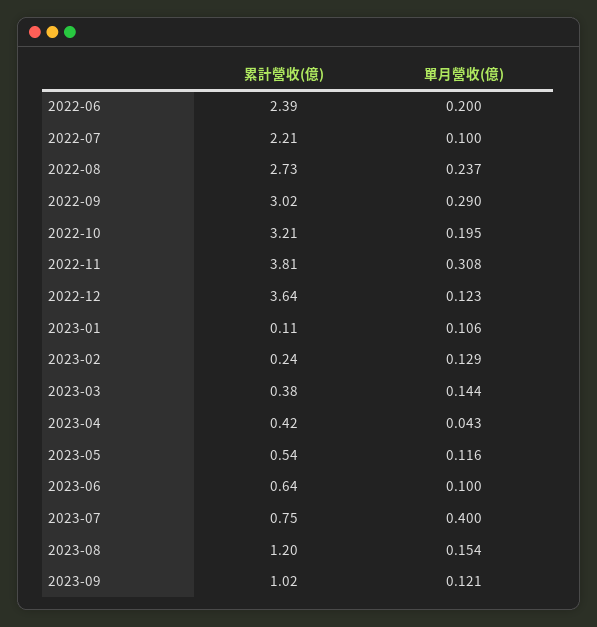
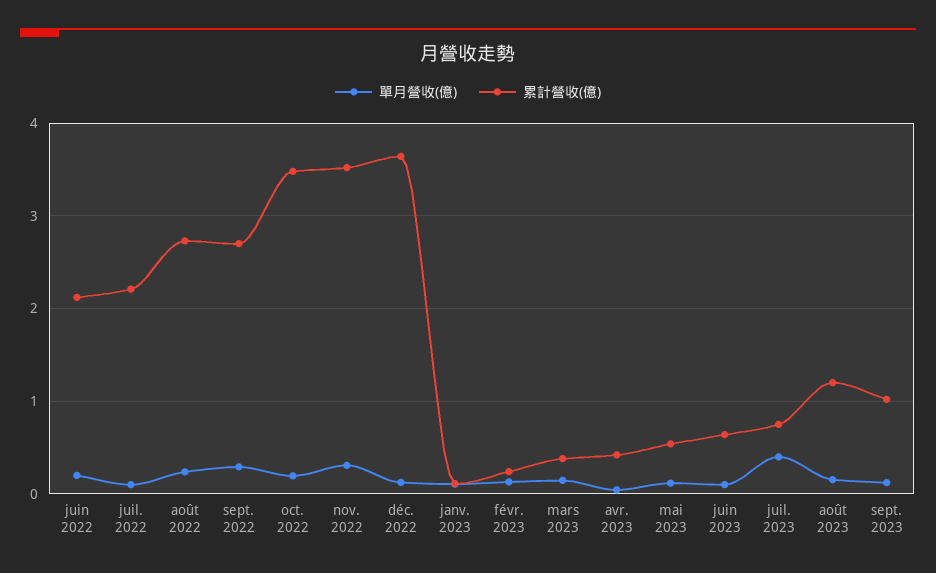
  {
    "累計營收(億)": {
-     "2022-06": 2.39,
+     "2022-06": 2.1,
      "2022-07": 2.21,
      "2022-08": 2.73,
-     "2022-09": 3.02,
+     "2022-09": 2.7,
-     "2022-10": 3.21,
+     "2022-10": 3.5,
-     "2022-11": 3.81,
+     "2022-11": 3.5,
      "2022-12": 3.64,
      "2023-01": 0.11,
      "2023-02": 0.24,
      "2023-03": 0.38,
      "2023-04": 0.42,
      "2023-05": 0.54,
      "2023-06": 0.64,
      "2023-07": 0.75,
      "2023-08": 1.2,
      "2023-09": 1.02
    },
    "單月營收(億)": {
      "2022-06": 0.2,
      "2022-07": 0.1,
      "2022-08": 0.237,
      "2022-09": 0.29,
      "2022-10": 0.195,
      "2022-11": 0.308,
      "2022-12": 0.123,
      "2023-01": 0.106,
      "2023-02": 0.129,
      "2023-03": 0.144,
      "2023-04": 0.043,
      "2023-05": 0.116,
      "2023-06": 0.1,
      "2023-07": 0.4,
      "2023-08": 0.154,
      "2023-09": 0.121
    }
  }

